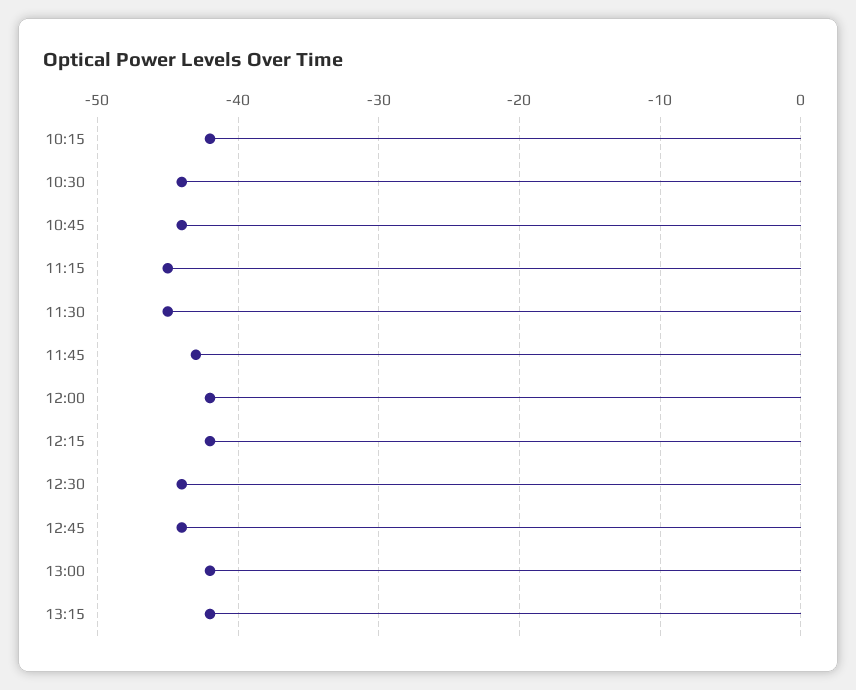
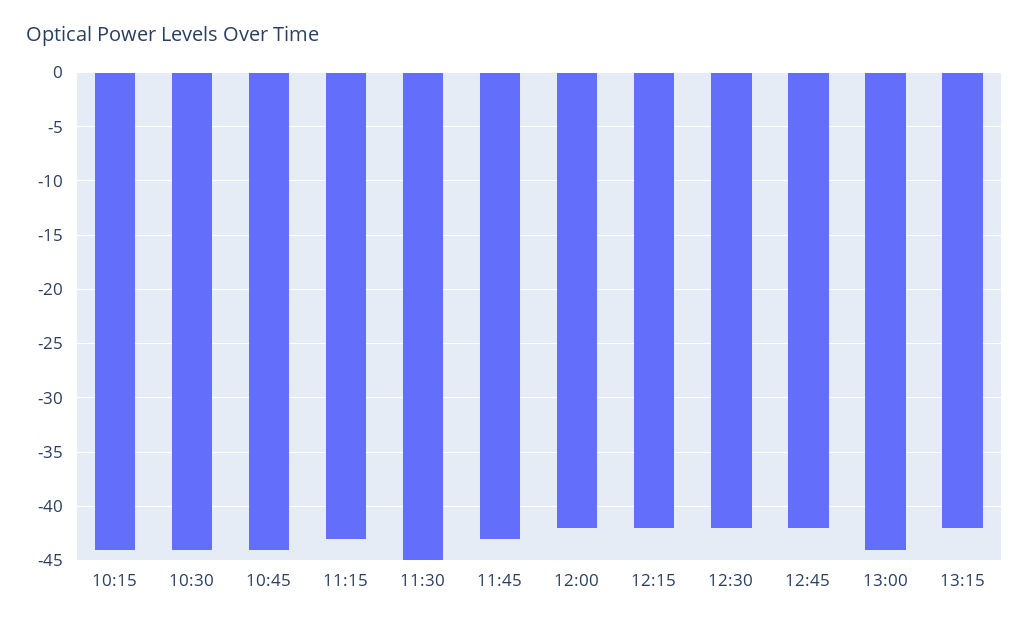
  {
-   "10:15": -42,
+   "10:15": -44,
    "10:30": -44,
    "10:45": -44,
-   "11:15": -45,
+   "11:15": -43,
    "11:30": -45,
    "11:45": -43,
    "12:00": -42,
    "12:15": -42,
-   "12:30": -44,
+   "12:30": -42,
-   "12:45": -44,
+   "12:45": -42,
-   "13:00": -42,
+   "13:00": -44,
    "13:15": -42
  }

